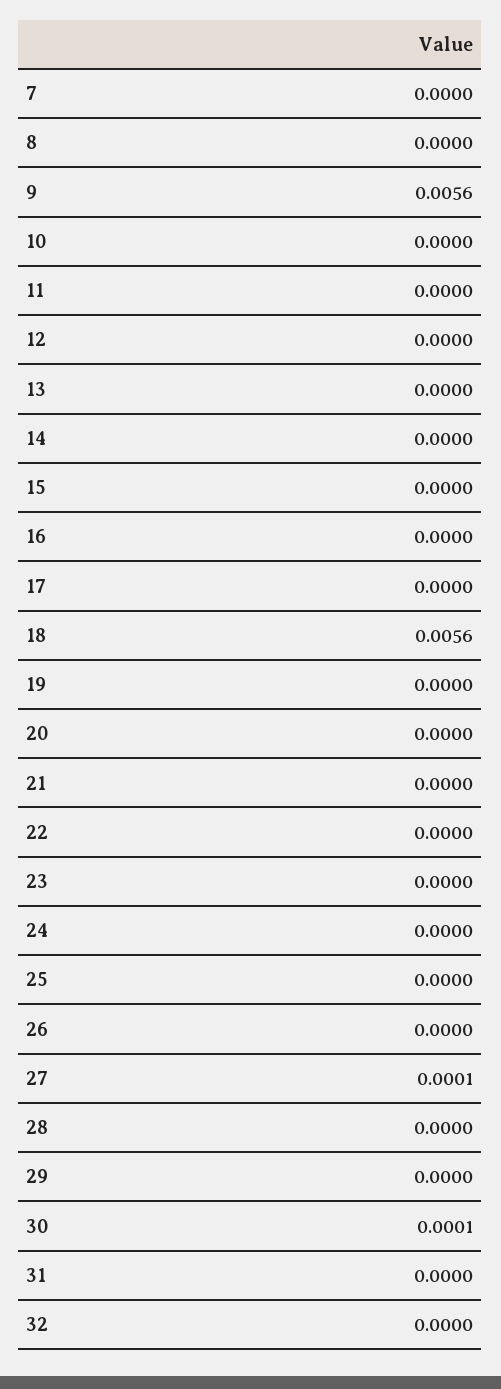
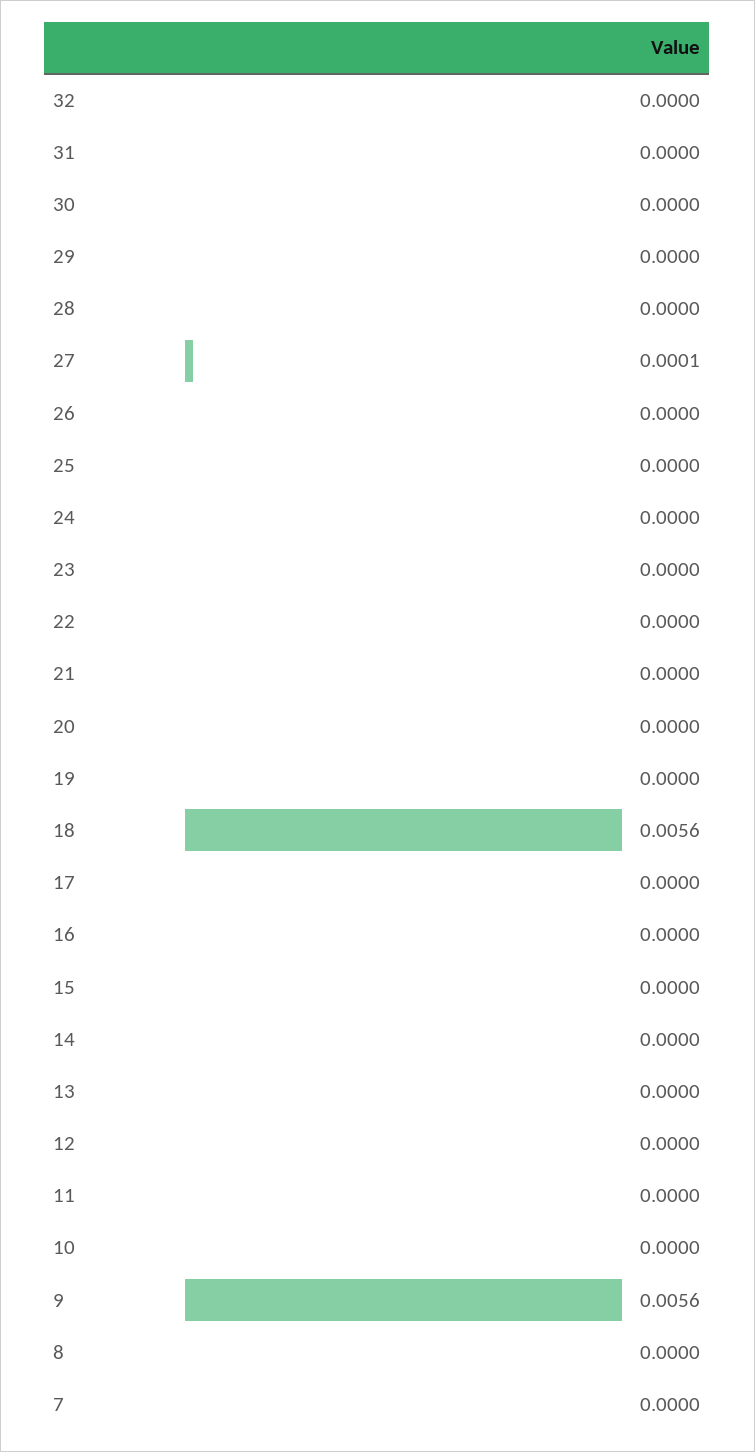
  {
    "7": 0,
    "8": 0,
    "9": 0.0056,
    "10": 0,
    "11": 0,
    "12": 0,
    "13": 0,
    "14": 0,
    "15": 0,
    "16": 0,
    "17": 0,
    "18": 0.0056,
    "19": 0,
    "20": 0,
    "21": 0,
    "22": 0,
    "23": 0,
    "24": 0,
    "25": 0,
    "26": 0,
    "27": 0.0001,
    "28": 0,
    "29": 0,
-   "30": 0.0001,
+   "30": 0,
    "31": 0,
    "32": 0
  }

